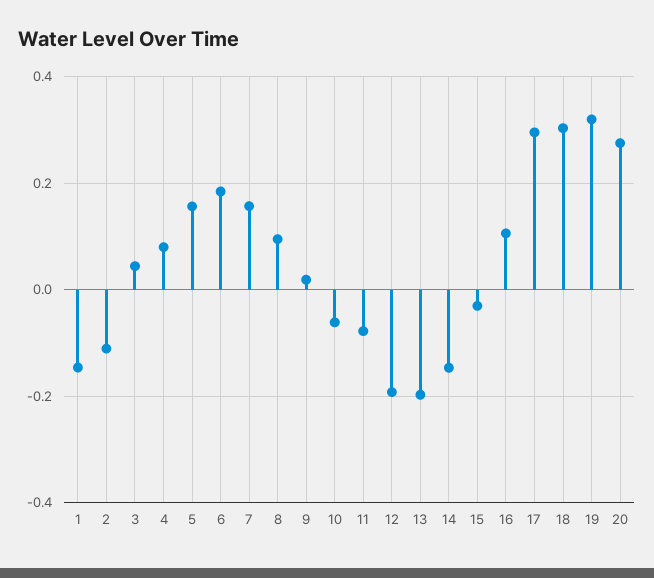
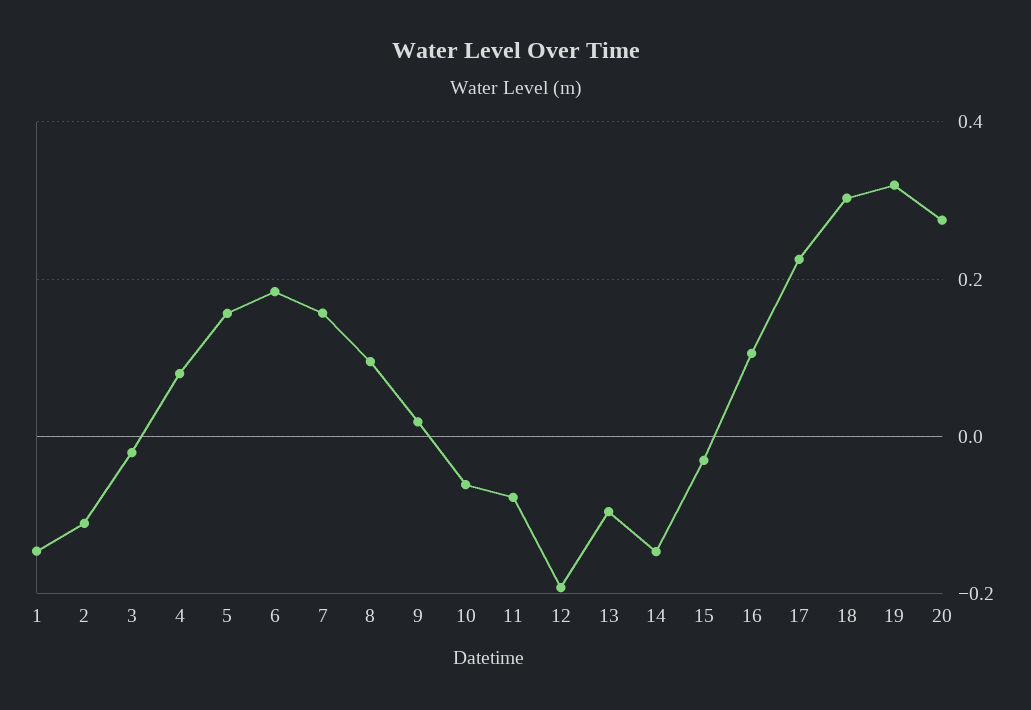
  {
    "1": -0.14,
    "2": -0.12,
-   "3": 0.04,
+   "3": -0.02,
    "4": 0.08,
    "5": 0.16,
    "6": 0.18,
    "7": 0.16,
    "8": 0.1,
    "9": 0.02,
    "10": -0.06,
    "11": -0.08,
    "12": -0.2,
-   "13": -0.2,
+   "13": -0.1,
    "14": -0.14,
    "15": -0.04,
    "16": 0.1,
-   "17": 0.3,
+   "17": 0.22,
    "18": 0.3,
    "19": 0.32,
    "20": 0.28
  }

